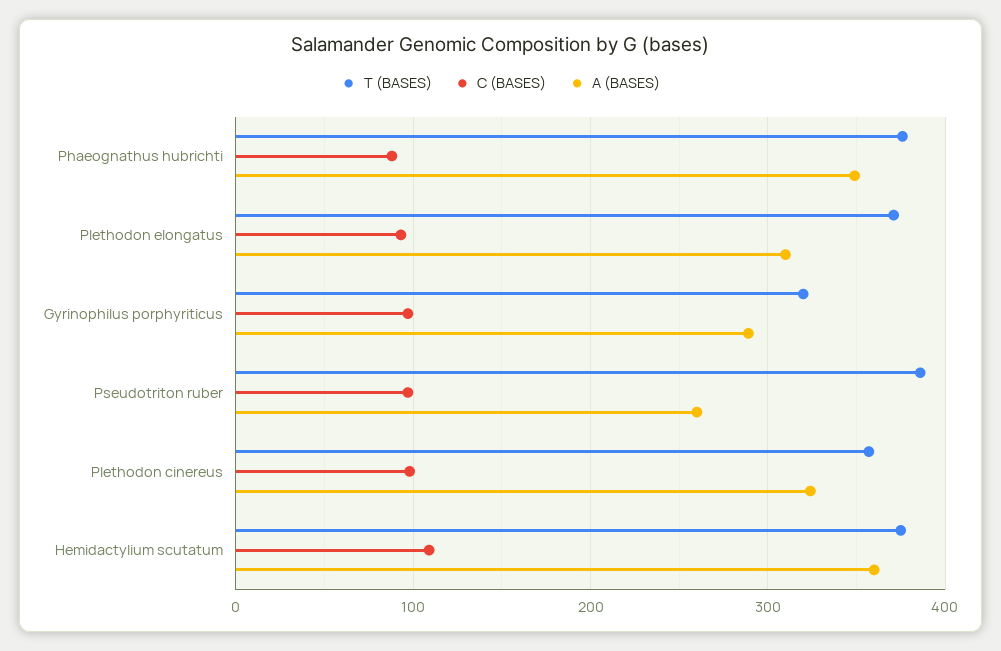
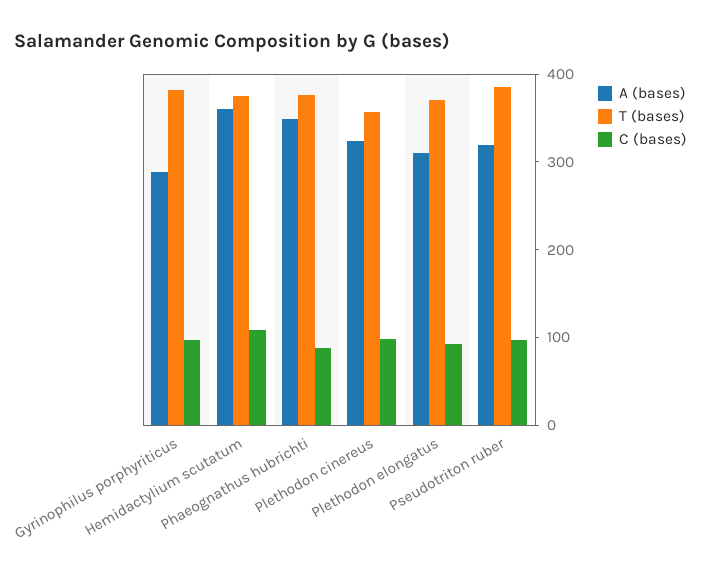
  {
    "T (BASES)": {
      "Phaeognathus hubrichti": 380,
      "Plethodon elongatus": 370,
-     "Gyrinophilus porphyriticus": 320,
+     "Gyrinophilus porphyriticus": 380,
      "Pseudotriton ruber": 390,
      "Plethodon cinereus": 360,
      "Hemidactylium scutatum": 380
    },
    "C (BASES)": {
      "Phaeognathus hubrichti": 90,
      "Plethodon elongatus": 90,
      "Gyrinophilus porphyriticus": 100,
      "Pseudotriton ruber": 100,
      "Plethodon cinereus": 100,
      "Hemidactylium scutatum": 110
    },
    "A (BASES)": {
      "Phaeognathus hubrichti": 350,
      "Plethodon elongatus": 310,
      "Gyrinophilus porphyriticus": 290,
-     "Pseudotriton ruber": 260,
+     "Pseudotriton ruber": 320,
      "Plethodon cinereus": 320,
      "Hemidactylium scutatum": 360
    }
  }

